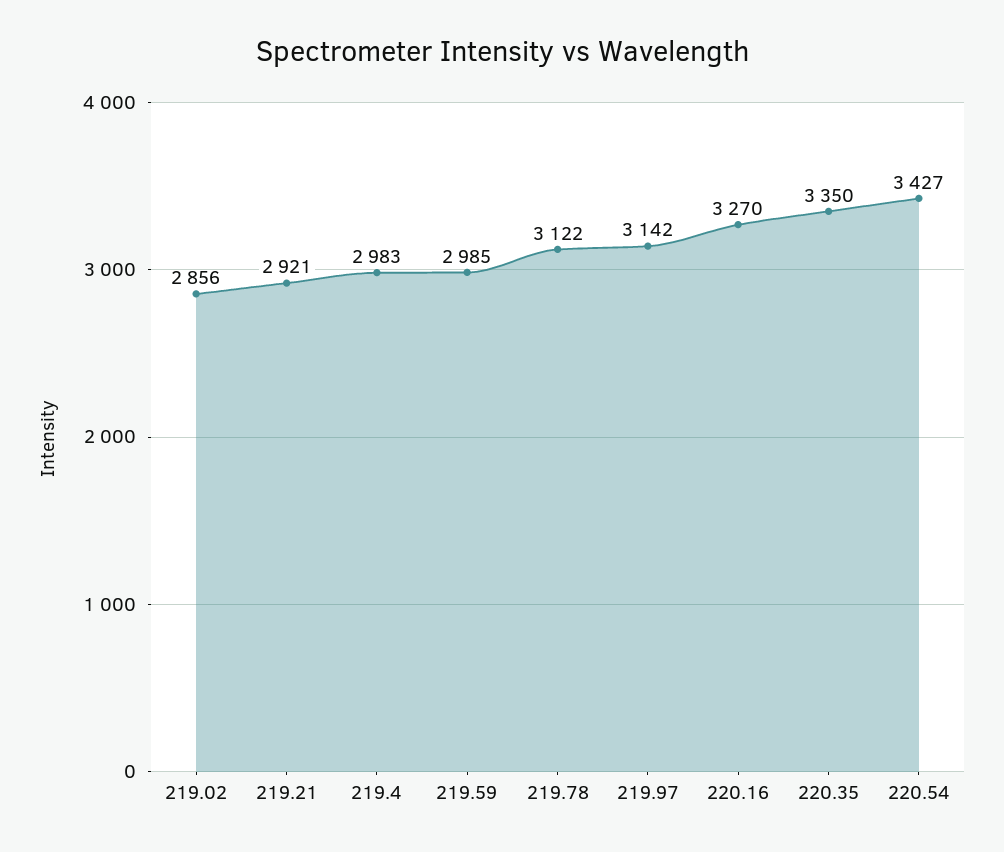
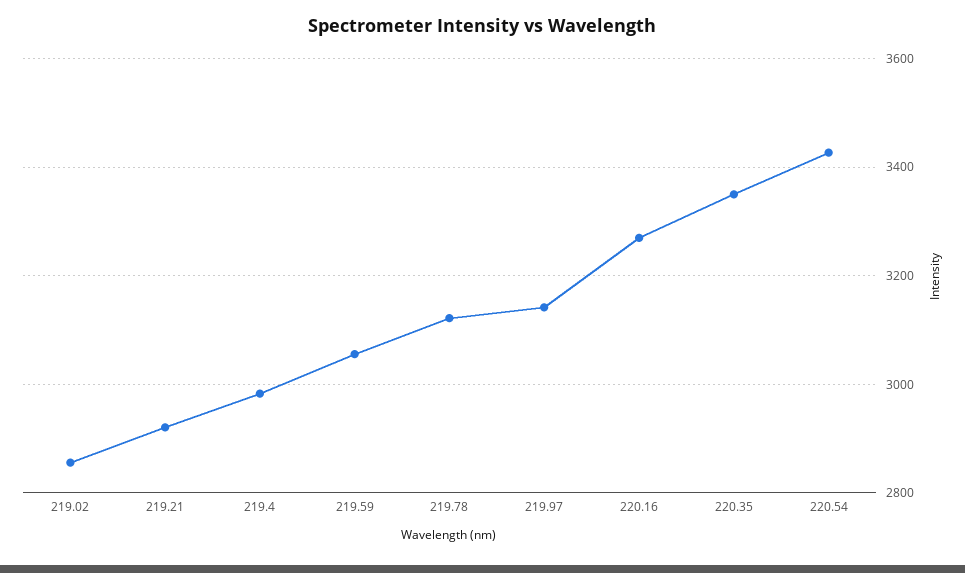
  {
    "219.02": 2856,
    "219.21": 2921,
    "219.4": 2983,
-   "219.59": 2985,
+   "219.59": 3060,
    "219.78": 3122,
    "219.97": 3142,
    "220.16": 3270,
    "220.35": 3350,
    "220.54": 3427
  }

